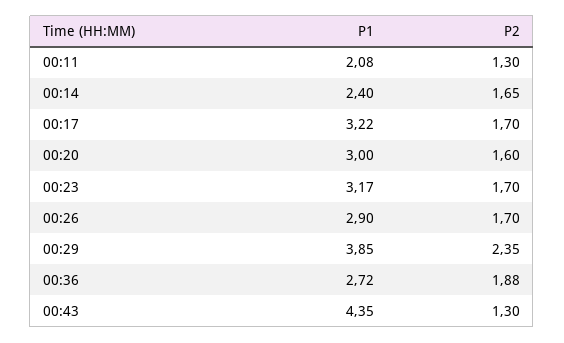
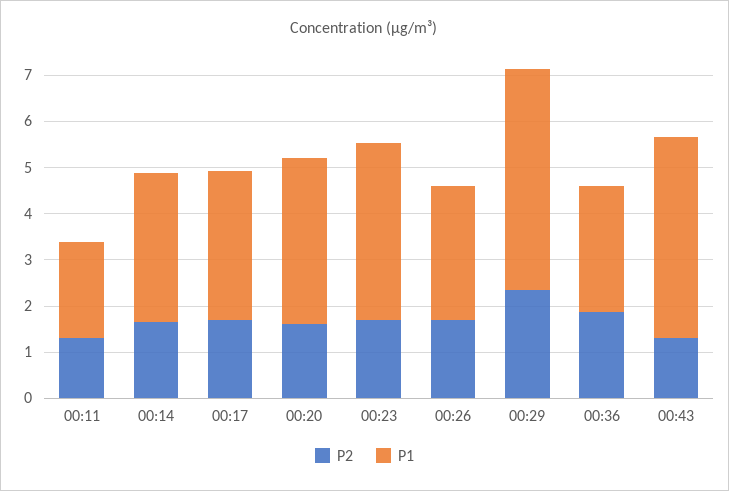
  {
    "P1": {
      "00:11": 2.08,
-     "00:14": 2.4,
+     "00:14": 3.2,
      "00:17": 3.22,
-     "00:20": 3,
+     "00:20": 3.6,
-     "00:23": 3.17,
+     "00:23": 3.8,
      "00:26": 2.9,
-     "00:29": 3.85,
+     "00:29": 4.8,
      "00:36": 2.72,
      "00:43": 4.35
    },
    "P2": {
      "00:11": 1.3,
      "00:14": 1.65,
      "00:17": 1.7,
      "00:20": 1.6,
      "00:23": 1.7,
      "00:26": 1.7,
      "00:29": 2.35,
      "00:36": 1.88,
      "00:43": 1.3
    }
  }

